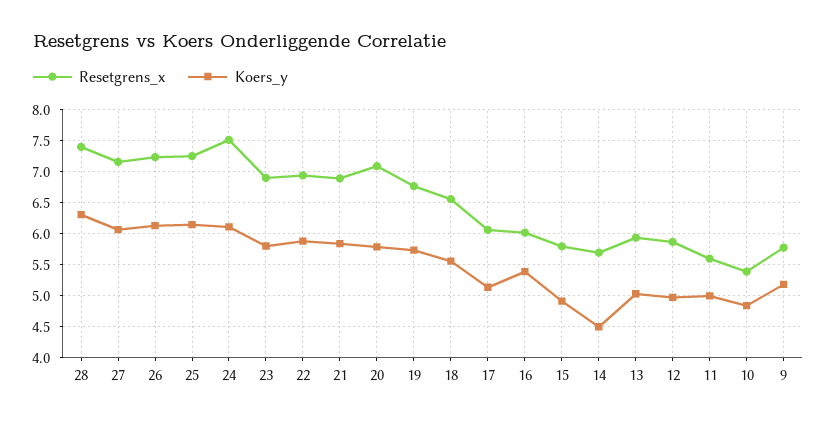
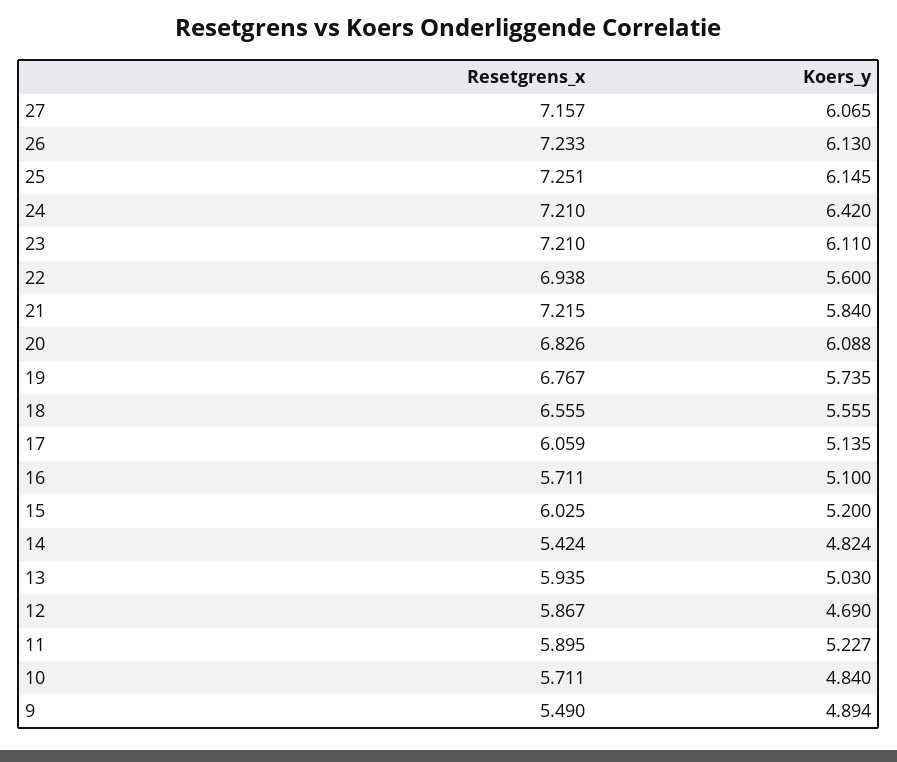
  {
    "Resetgrens_x": {
-     "28": 7.4,
      "27": 7.157,
      "26": 7.233,
      "25": 7.251,
-     "24": 7.5,
+     "24": 7.21,
-     "23": 6.9,
+     "23": 7.21,
      "22": 6.938,
-     "21": 6.9,
+     "21": 7.215,
-     "20": 7.1,
+     "20": 6.826,
      "19": 6.767,
      "18": 6.555,
      "17": 6.059,
-     "16": 6,
+     "16": 5.711,
-     "15": 5.8,
+     "15": 6.025,
-     "14": 5.7,
+     "14": 5.424,
      "13": 5.935,
      "12": 5.867,
-     "11": 5.6,
+     "11": 5.895,
-     "10": 5.4,
+     "10": 5.711,
-     "9": 5.8
+     "9": 5.49
    },
    "Koers_y": {
-     "28": 6.3,
      "27": 6.065,
      "26": 6.13,
      "25": 6.145,
-     "24": 6.1,
+     "24": 6.42,
-     "23": 5.8,
+     "23": 6.11,
-     "22": 5.9,
+     "22": 5.6,
      "21": 5.84,
-     "20": 5.8,
+     "20": 6.088,
      "19": 5.735,
      "18": 5.555,
      "17": 5.135,
-     "16": 5.4,
+     "16": 5.1,
-     "15": 4.9,
+     "15": 5.2,
-     "14": 4.5,
+     "14": 4.824,
      "13": 5.03,
-     "12": 5,
+     "12": 4.69,
-     "11": 5,
+     "11": 5.227,
      "10": 4.84,
-     "9": 5.2
+     "9": 4.894
    }
  }

